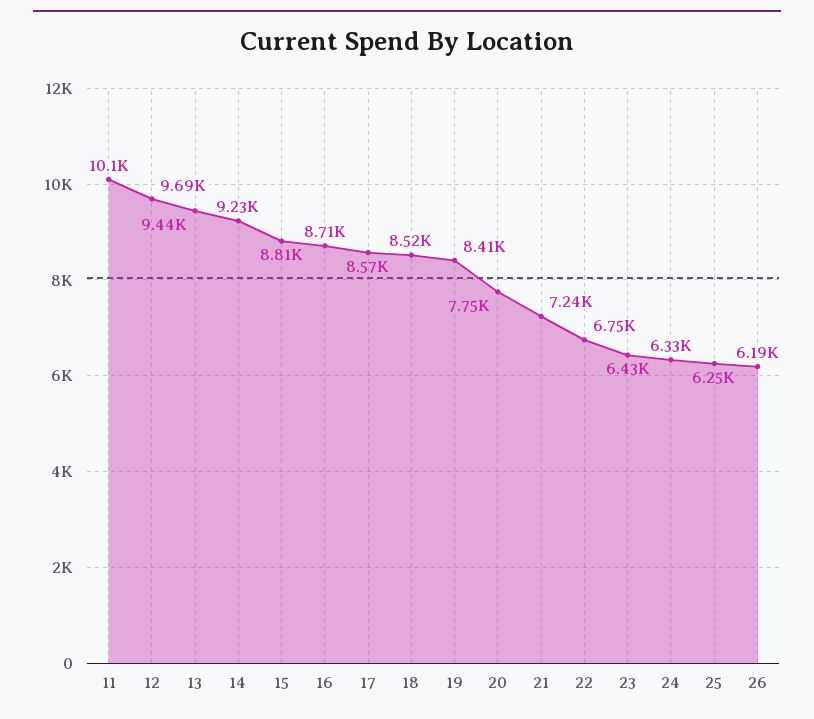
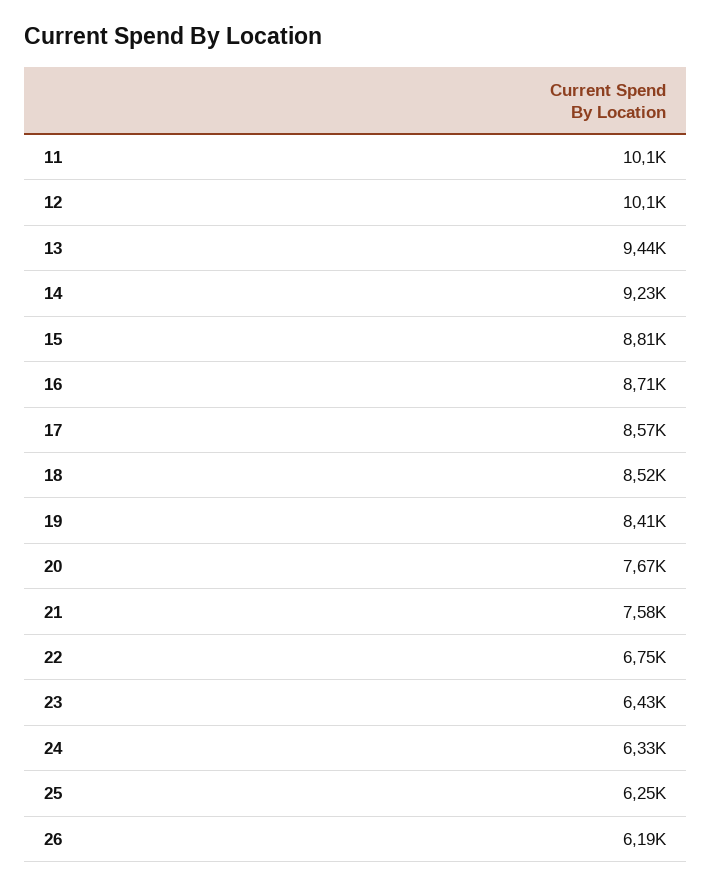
  {
    "11": 10100,
-   "12": 9690,
+   "12": 10100,
    "13": 9440,
    "14": 9230,
    "15": 8810,
    "16": 8710,
    "17": 8570,
    "18": 8520,
    "19": 8410,
-   "20": 7750,
+   "20": 7670,
-   "21": 7240,
+   "21": 7580,
    "22": 6750,
    "23": 6430,
    "24": 6330,
    "25": 6250,
    "26": 6190
  }

